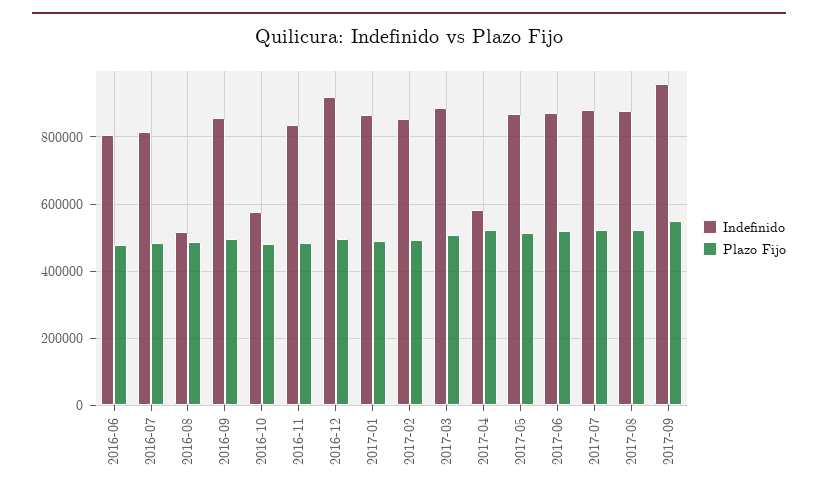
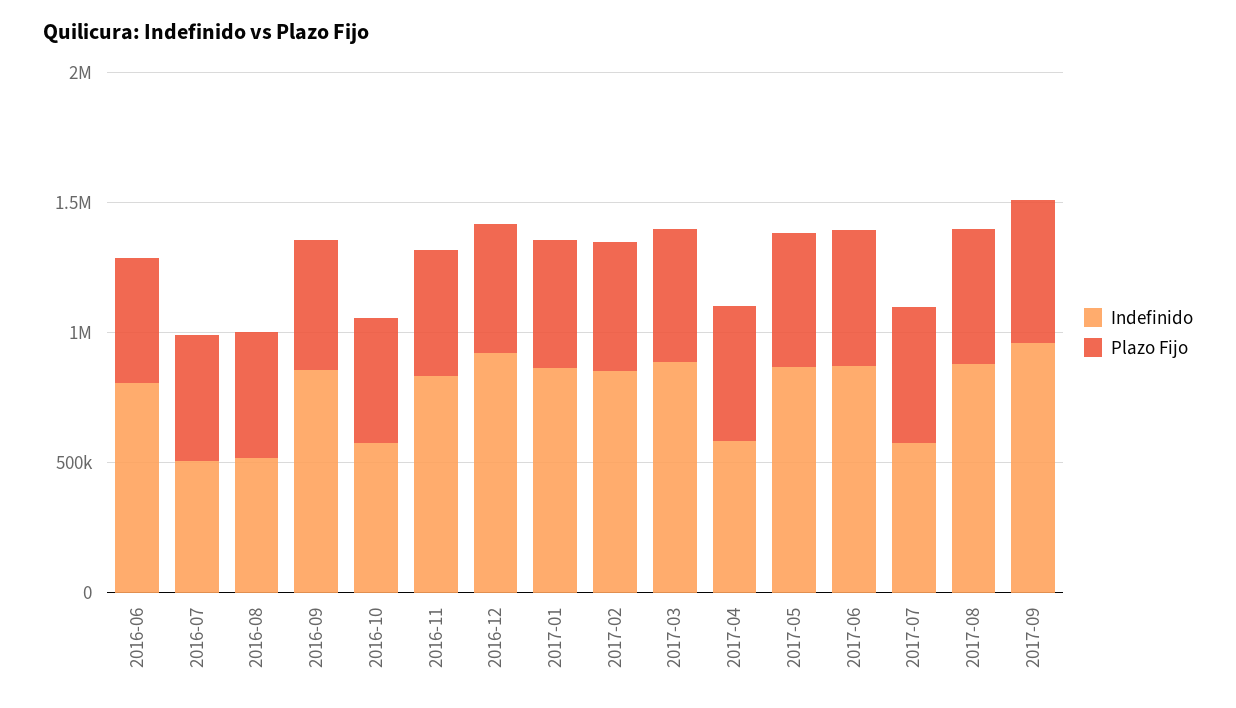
  {
    "Indefinido": {
      "2016-06": 800000,
-     "2016-07": 820000,
+     "2016-07": 500000,
      "2016-08": 520000,
      "2016-09": 860000,
      "2016-10": 580000,
      "2016-11": 840000,
      "2016-12": 920000,
      "2017-01": 860000,
      "2017-02": 860000,
      "2017-03": 880000,
      "2017-04": 580000,
      "2017-05": 860000,
      "2017-06": 880000,
-     "2017-07": 880000,
+     "2017-07": 600000,
      "2017-08": 880000,
      "2017-09": 960000
    },
    "Plazo Fijo": {
      "2016-06": 480000,
      "2016-07": 480000,
      "2016-08": 480000,
      "2016-09": 500000,
      "2016-10": 480000,
      "2016-11": 480000,
      "2016-12": 500000,
      "2017-01": 500000,
      "2017-02": 500000,
      "2017-03": 500000,
      "2017-04": 520000,
      "2017-05": 520000,
      "2017-06": 520000,
      "2017-07": 520000,
      "2017-08": 520000,
      "2017-09": 560000
    }
  }

